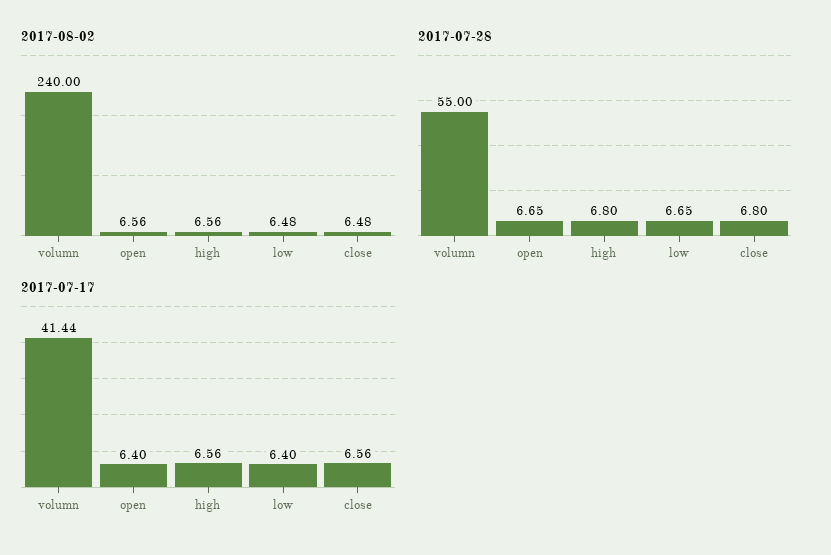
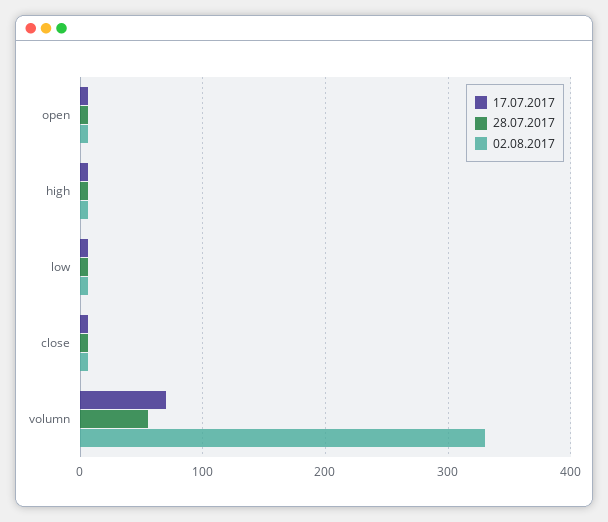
  {
    "2017-08-02": {
-     "volumn": 240,
+     "volumn": 330,
      "open": 6.56,
      "high": 6.56,
      "low": 6.48,
      "close": 6.48
    },
    "2017-07-28": {
      "volumn": 55,
      "open": 6.65,
      "high": 6.8,
      "low": 6.65,
      "close": 6.8
    },
    "2017-07-17": {
-     "volumn": 41.44,
+     "volumn": 70,
      "open": 6.4,
      "high": 6.56,
      "low": 6.4,
      "close": 6.56
    }
  }

